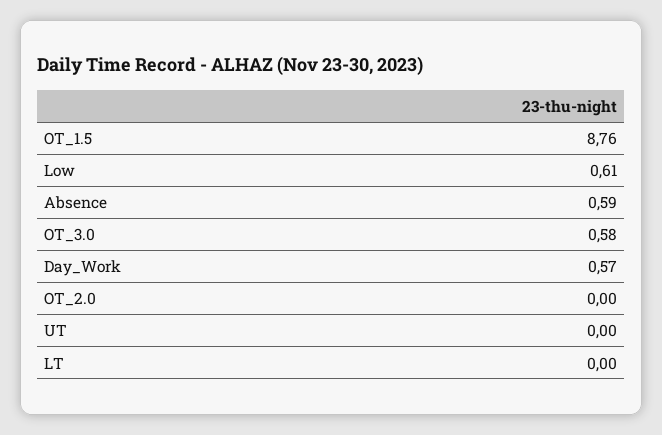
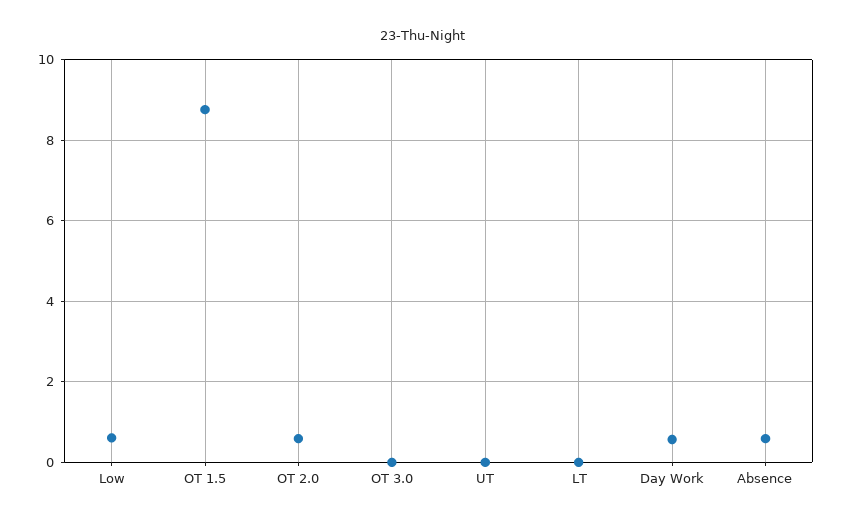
  {
    "OT_1.5": 8.76,
    "Low": 0.61,
    "Absence": 0.59,
-   "OT_3.0": 0.58,
+   "OT_3.0": 0,
    "Day_Work": 0.57,
-   "OT_2.0": 0,
+   "OT_2.0": 0.6,
    "UT": 0,
    "LT": 0
  }

